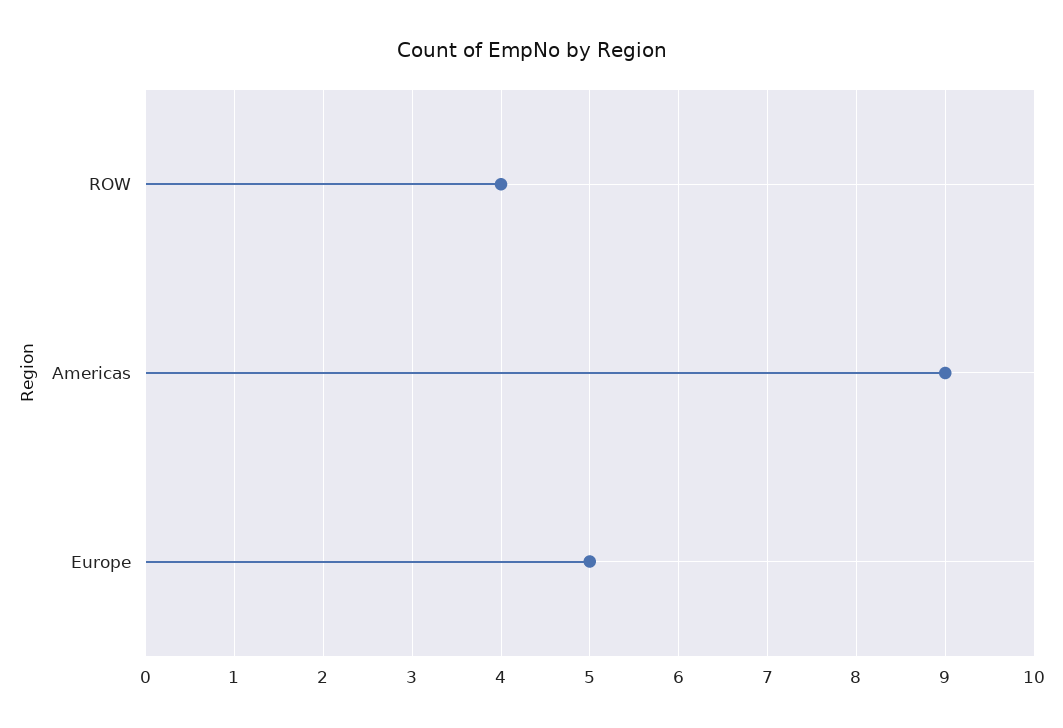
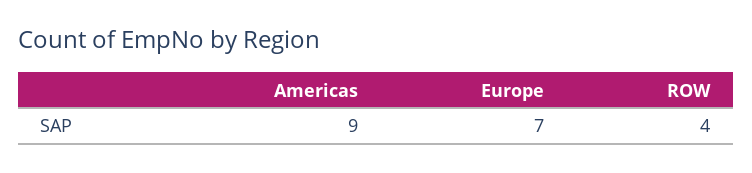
  {
    "ROW": 4,
    "Americas": 9,
-   "Europe": 5
+   "Europe": 7
  }

